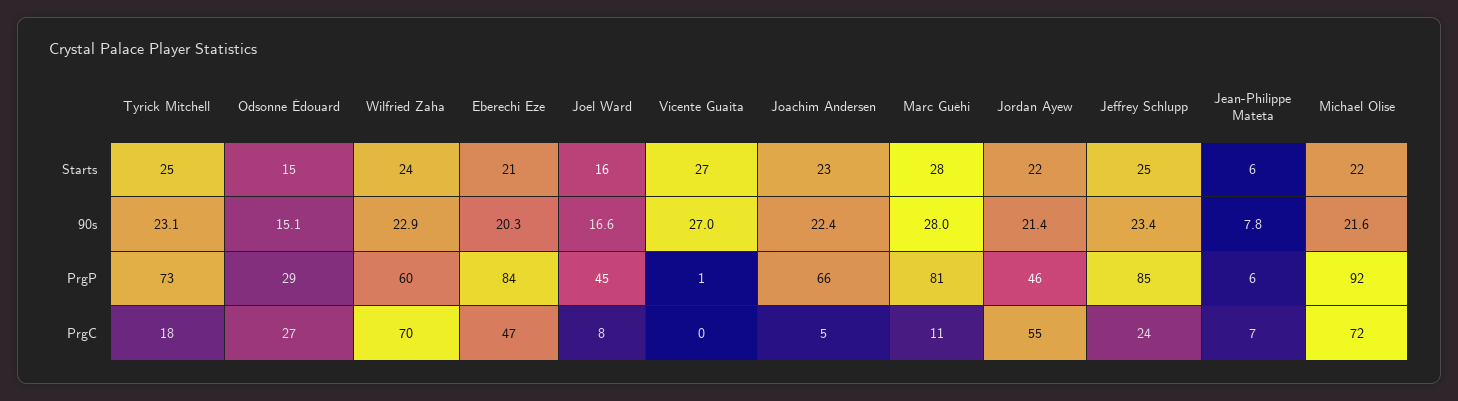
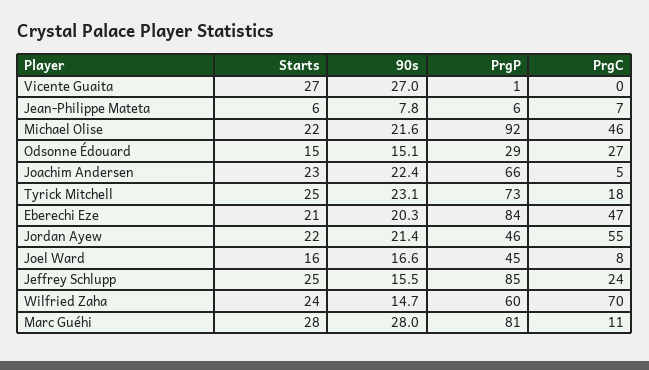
  {
    "Tyrick Mitchell": {
      "Starts": 25,
      "90s": 23.1,
      "PrgP": 73,
      "PrgC": 18
    },
    "Odsonne Édouard": {
      "Starts": 15,
      "90s": 15.1,
      "PrgP": 29,
      "PrgC": 27
    },
    "Wilfried Zaha": {
      "Starts": 24,
-     "90s": 22.9,
+     "90s": 14.7,
      "PrgP": 60,
      "PrgC": 70
    },
    "Eberechi Eze": {
      "Starts": 21,
      "90s": 20.3,
      "PrgP": 84,
      "PrgC": 47
    },
    "Joel Ward": {
      "Starts": 16,
      "90s": 16.6,
      "PrgP": 45,
      "PrgC": 8
    },
    "Vicente Guaita": {
      "Starts": 27,
      "90s": 27,
      "PrgP": 1,
      "PrgC": 0
    },
    "Joachim Andersen": {
      "Starts": 23,
      "90s": 22.4,
      "PrgP": 66,
      "PrgC": 5
    },
    "Marc Guéhi": {
      "Starts": 28,
      "90s": 28,
      "PrgP": 81,
      "PrgC": 11
    },
    "Jordan Ayew": {
      "Starts": 22,
      "90s": 21.4,
      "PrgP": 46,
      "PrgC": 55
    },
    "Jeffrey Schlupp": {
      "Starts": 25,
-     "90s": 23.4,
+     "90s": 15.5,
      "PrgP": 85,
      "PrgC": 24
    },
    "Jean-Philippe Mateta": {
      "Starts": 6,
      "90s": 7.8,
      "PrgP": 6,
      "PrgC": 7
    },
    "Michael Olise": {
      "Starts": 22,
      "90s": 21.6,
      "PrgP": 92,
-     "PrgC": 72
+     "PrgC": 46
    }
  }

